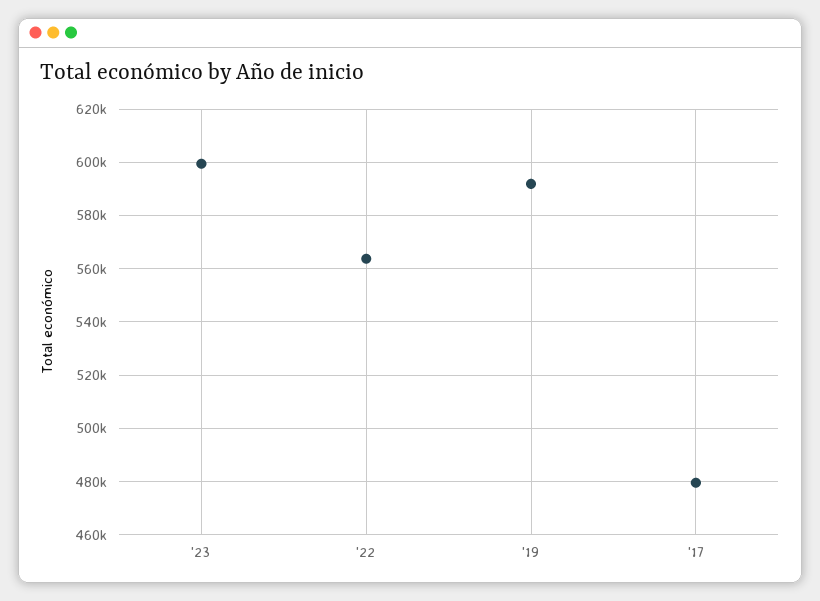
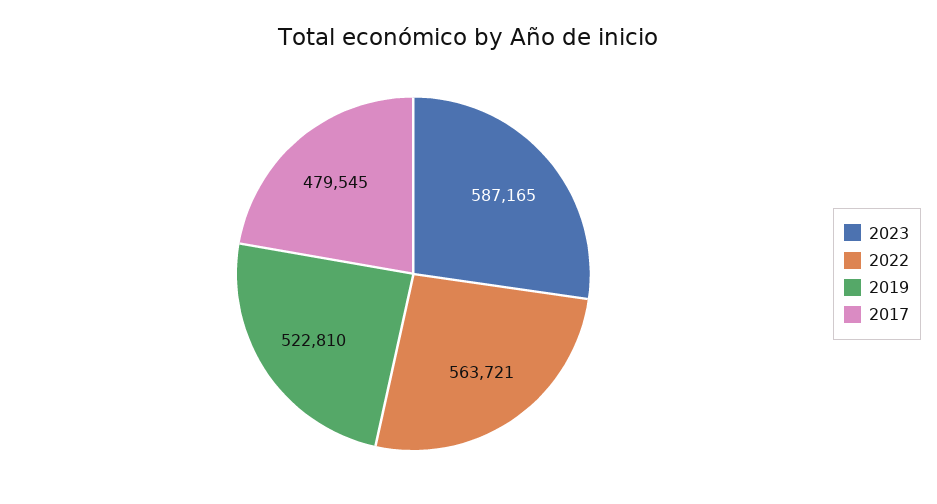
  {
-   "'23": 600000,
+   "'23": 587165,
    "'22": 563721,
-   "'19": 592500,
+   "'19": 522810,
    "'17": 479545
  }

